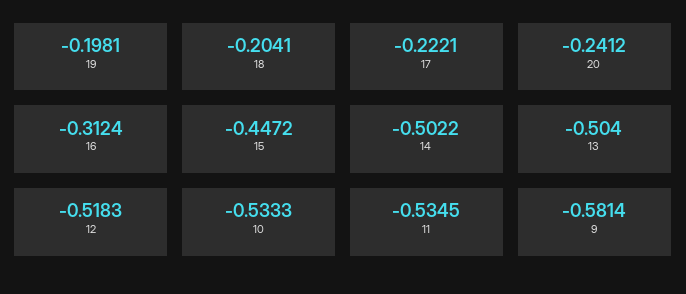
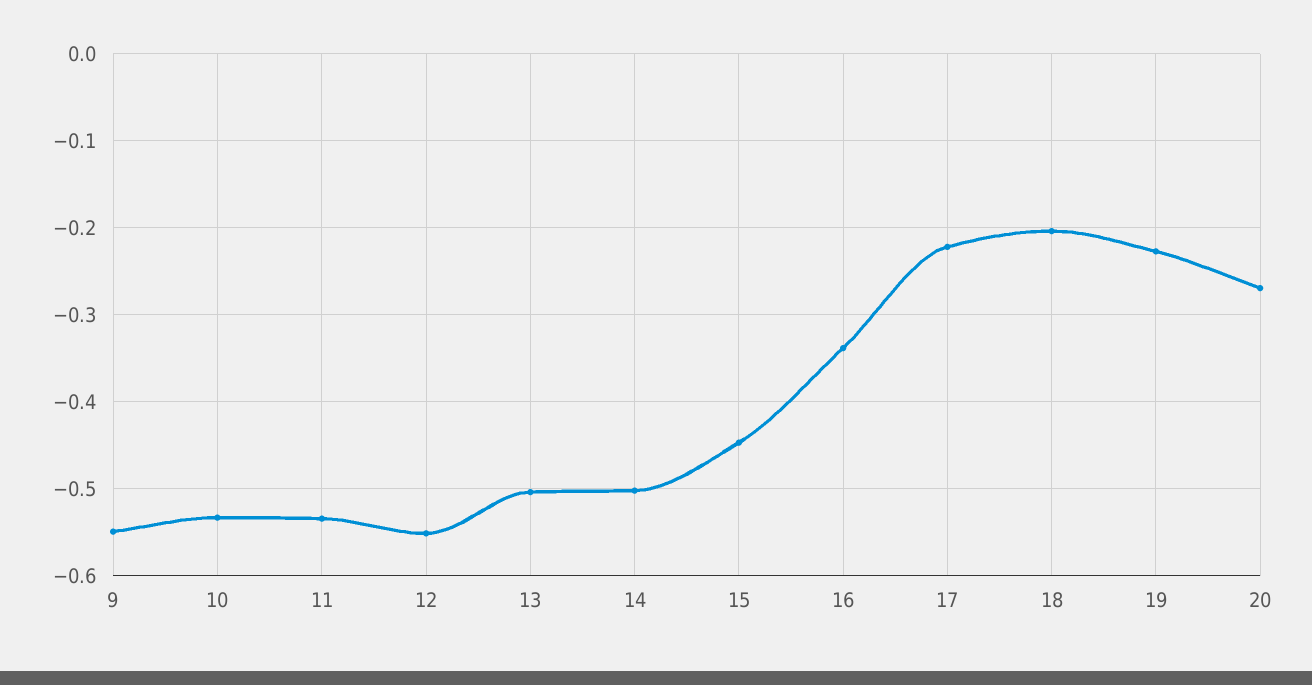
  {
-   "19": -0.1981,
+   "19": -0.23,
    "18": -0.2041,
    "17": -0.2221,
-   "20": -0.2412,
+   "20": -0.27,
-   "16": -0.3124,
+   "16": -0.34,
    "15": -0.4472,
    "14": -0.5022,
    "13": -0.504,
-   "12": -0.5183,
+   "12": -0.55,
    "10": -0.5333,
    "11": -0.5345,
-   "9": -0.5814
+   "9": -0.55
  }

